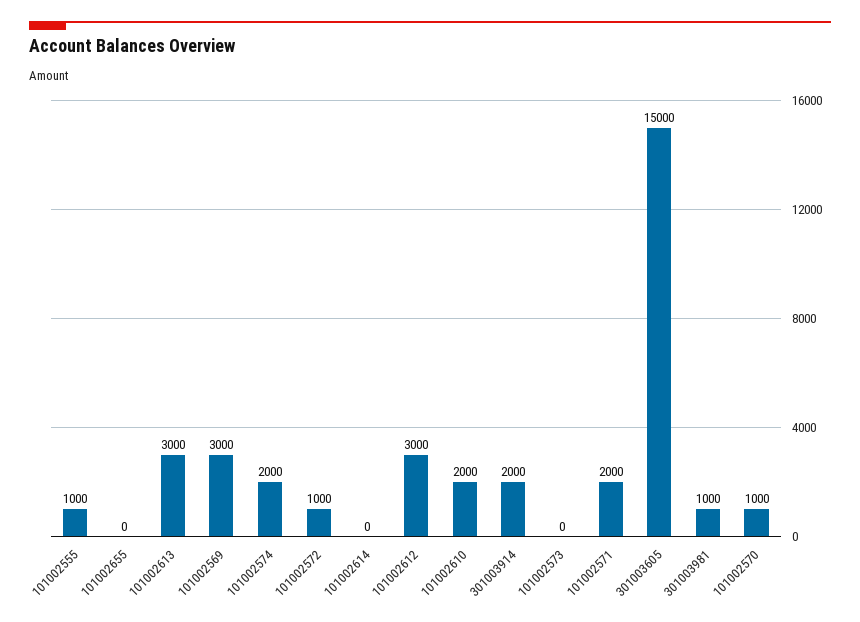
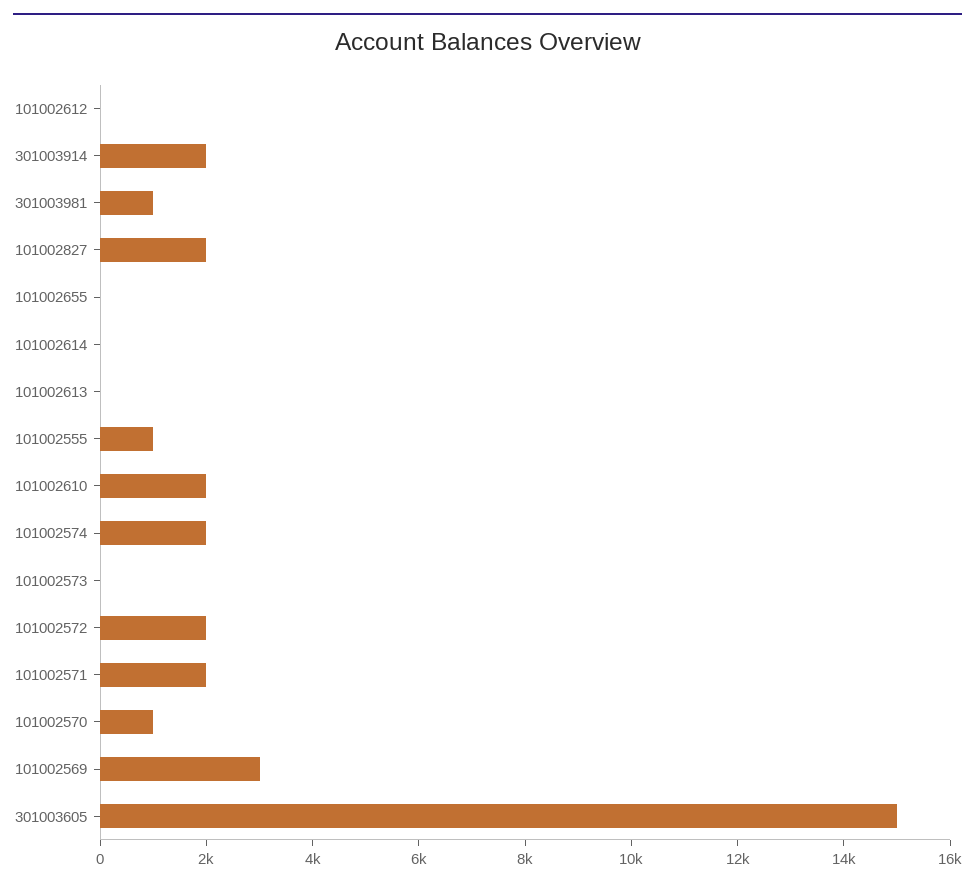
  {
    "101002555": 1000,
    "101002655": 0,
-   "101002613": 3000,
+   "101002613": 0,
    "101002569": 3000,
    "101002574": 2000,
-   "101002572": 1000,
+   "101002572": 2000,
    "101002614": 0,
-   "101002612": 3000,
+   "101002612": 0,
    "101002610": 2000,
    "301003914": 2000,
    "101002573": 0,
    "101002571": 2000,
    "301003605": 15000,
    "301003981": 1000,
-   "101002570": 1000
+   "101002570": 1000,
+   "101002827": 2000
  }

